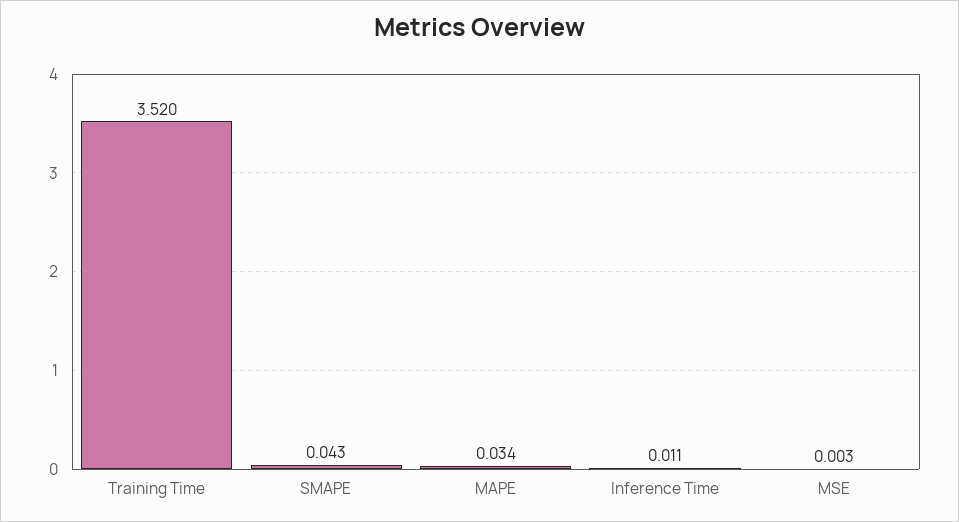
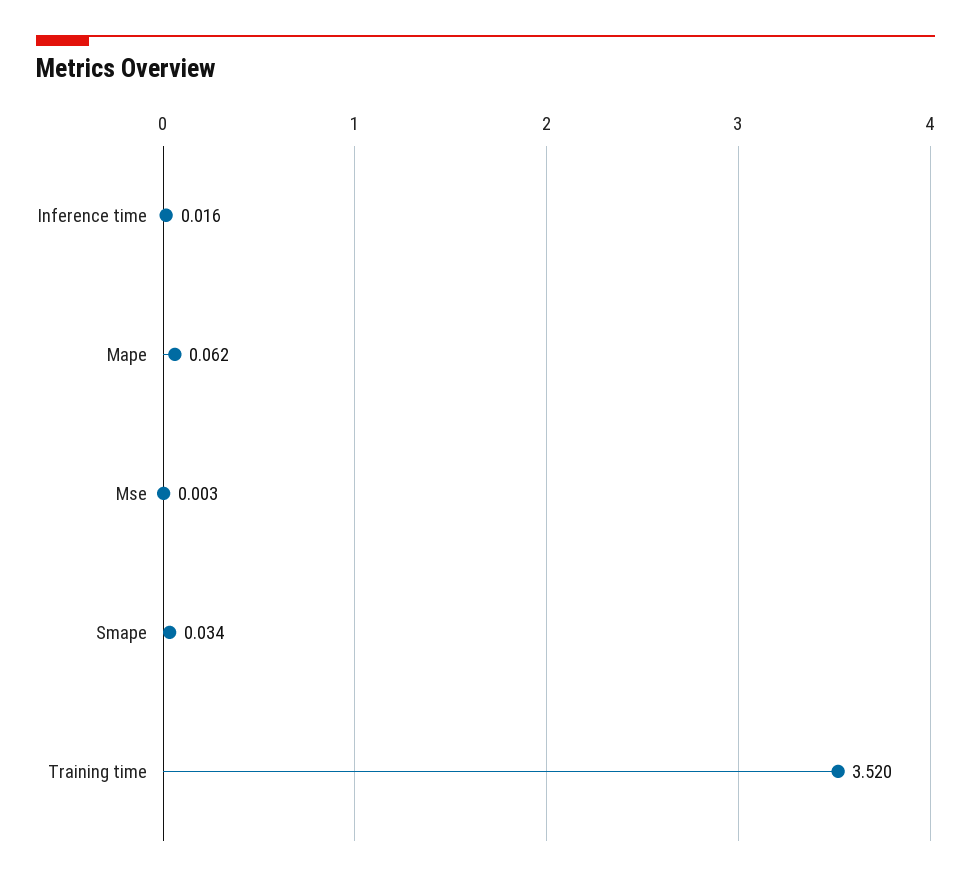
  {
    "Training Time": 3.52,
-   "SMAPE": 0.043,
+   "SMAPE": 0.034,
-   "MAPE": 0.034,
+   "MAPE": 0.062,
-   "Inference Time": 0.011,
+   "Inference Time": 0.016,
    "MSE": 0.003
  }

